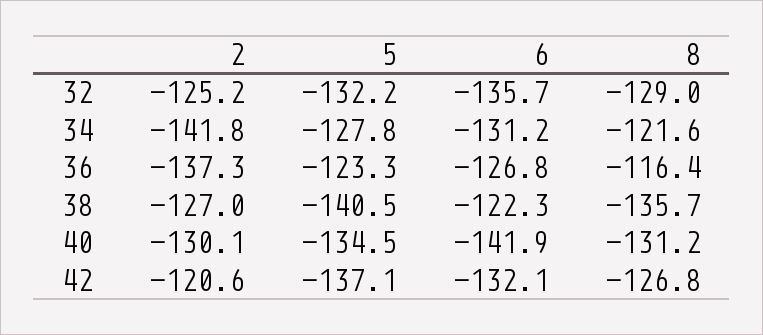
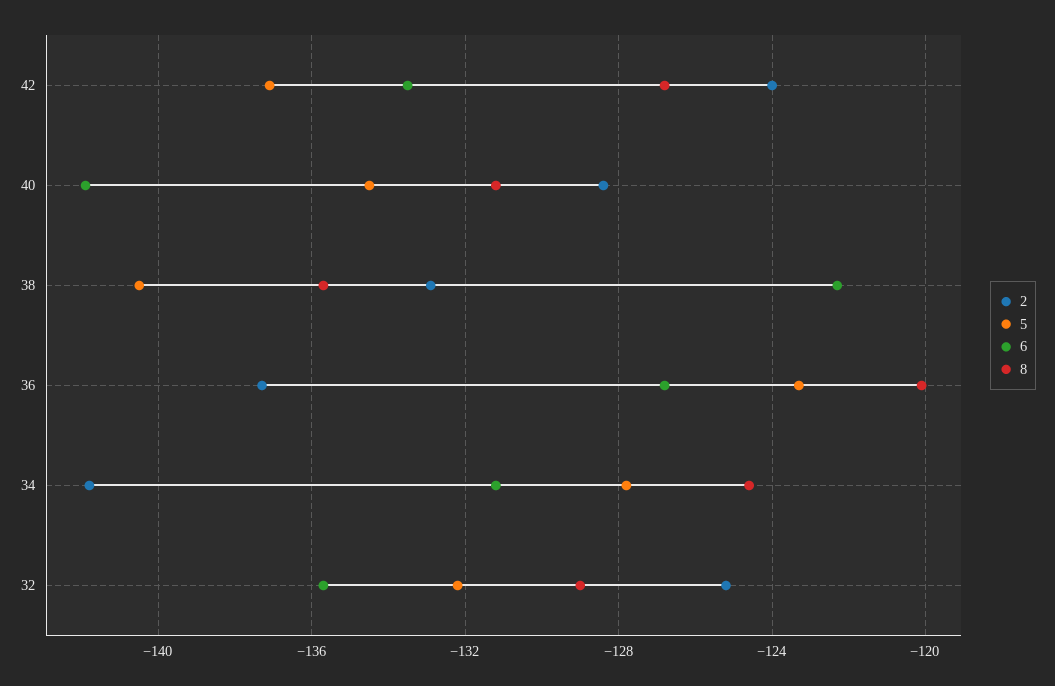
  {
    "2": {
      "32": -125.2,
      "34": -141.8,
      "36": -137.3,
-     "38": -127,
+     "38": -133,
-     "40": -130.1,
+     "40": -128.5,
-     "42": -120.6
+     "42": -124
    },
    "5": {
      "32": -132.2,
      "34": -127.8,
      "36": -123.3,
      "38": -140.5,
      "40": -134.5,
      "42": -137.1
    },
    "6": {
      "32": -135.7,
      "34": -131.2,
      "36": -126.8,
      "38": -122.3,
      "40": -141.9,
-     "42": -132.1
+     "42": -133.5
    },
    "8": {
      "32": -129,
-     "34": -121.6,
+     "34": -124.5,
-     "36": -116.4,
+     "36": -120,
      "38": -135.7,
      "40": -131.2,
      "42": -126.8
    }
  }

